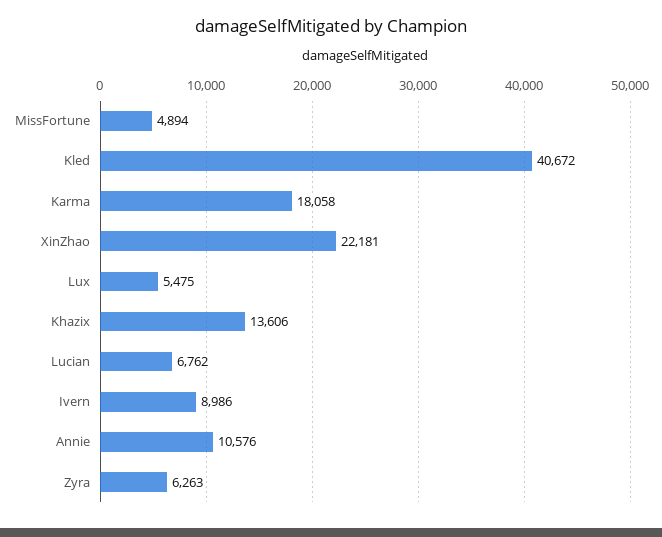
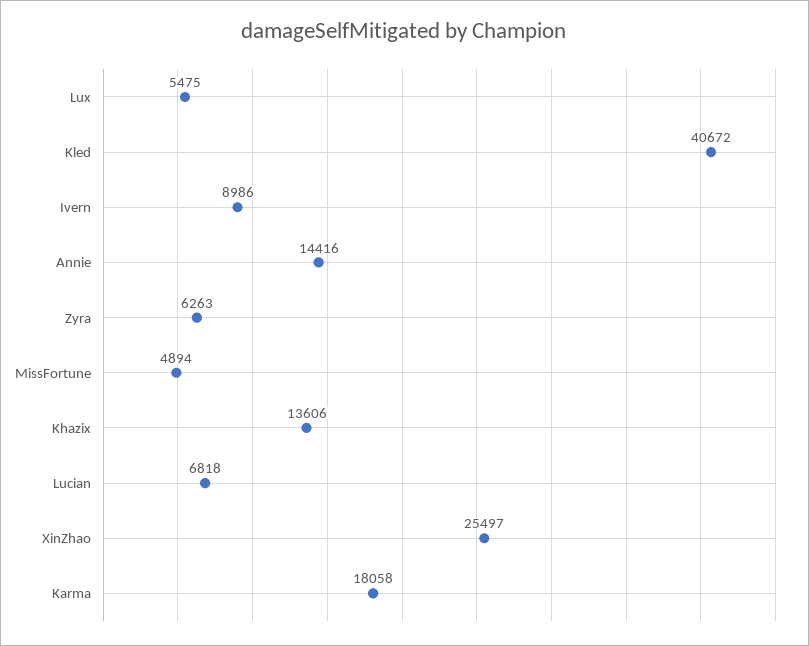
  {
    "MissFortune": 4894,
    "Kled": 40672,
    "Karma": 18058,
-   "XinZhao": 22181,
+   "XinZhao": 25497,
    "Lux": 5475,
    "Khazix": 13606,
-   "Lucian": 6762,
+   "Lucian": 6818,
    "Ivern": 8986,
-   "Annie": 10576,
+   "Annie": 14416,
    "Zyra": 6263
  }

